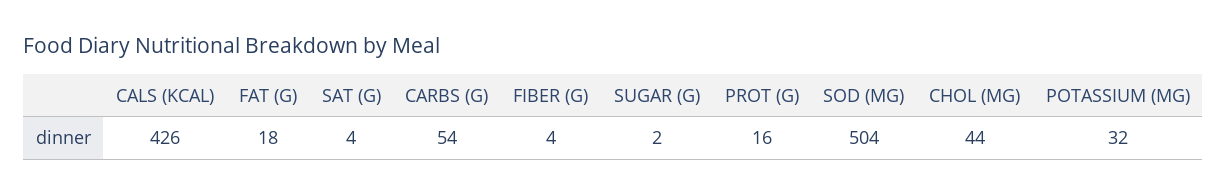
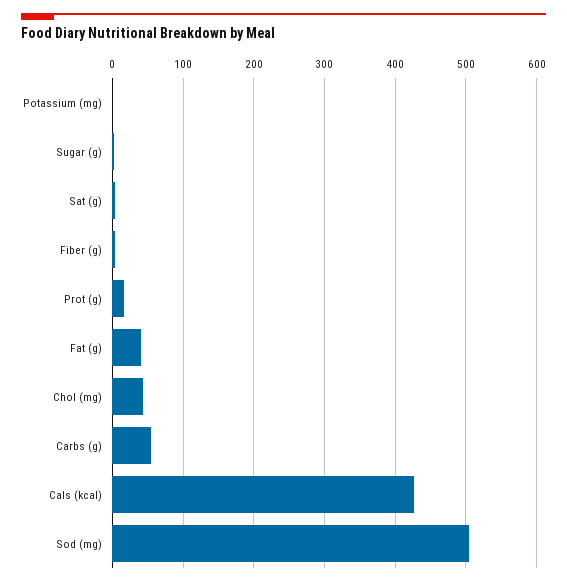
  {
    "CALS (KCAL)": 426,
-   "FAT (G)": 18,
+   "FAT (G)": 40,
    "SAT (G)": 4,
    "CARBS (G)": 54,
    "FIBER (G)": 4,
    "SUGAR (G)": 2,
    "PROT (G)": 16,
    "SOD (MG)": 504,
    "CHOL (MG)": 44,
-   "POTASSIUM (MG)": 32
+   "POTASSIUM (MG)": 0
  }

